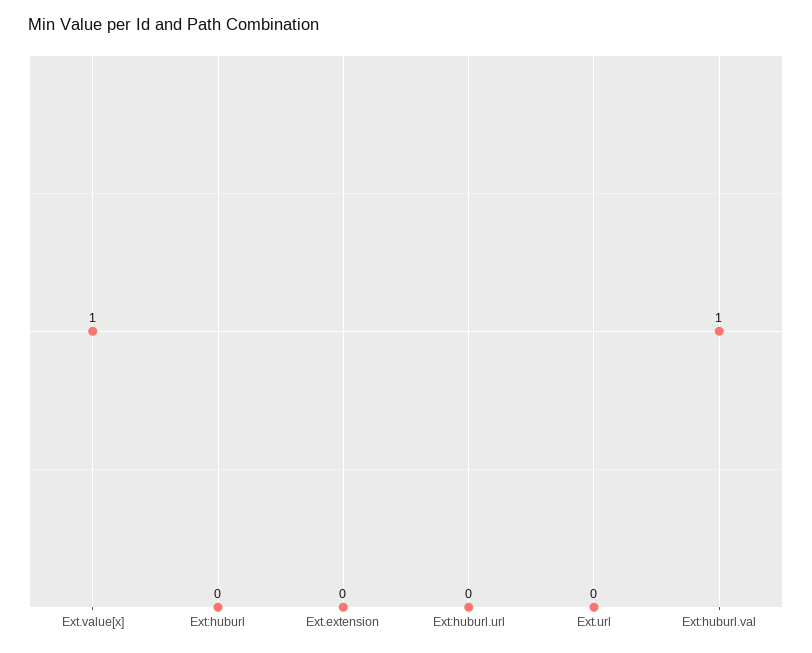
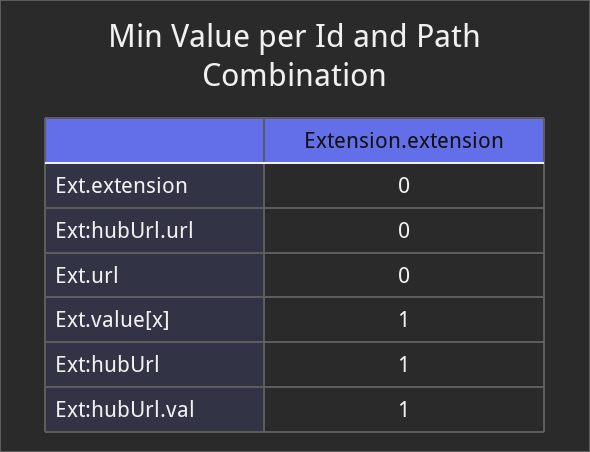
  {
    "Ext.value[x]": 1,
-   "Ext:huburl": 0,
+   "Ext:huburl": 1,
    "Ext.extension": 0,
    "Ext:huburl.url": 0,
    "Ext.url": 0,
    "Ext:huburl.val": 1
  }

